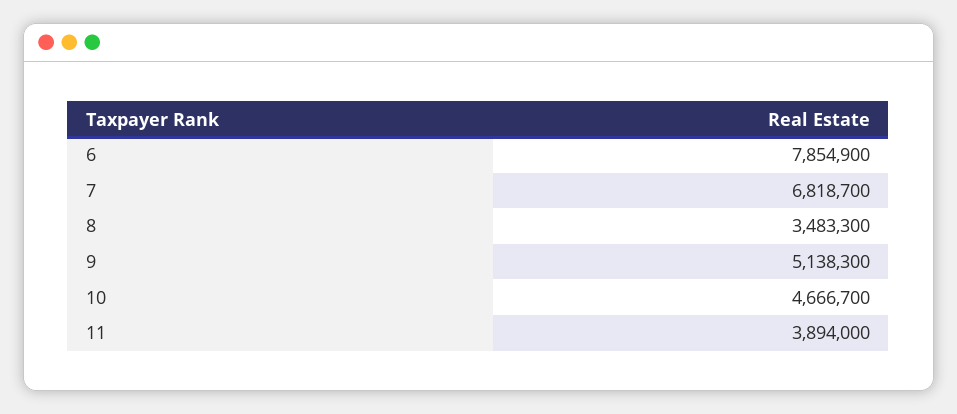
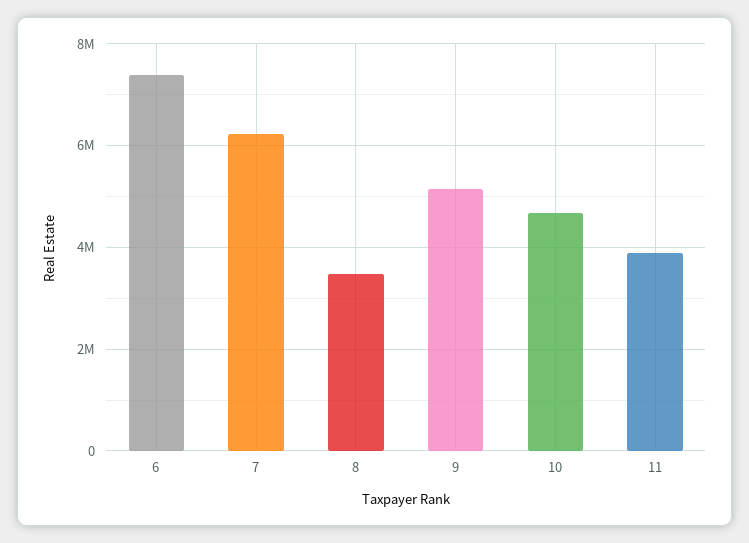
  {
-   "6": 7854900,
+   "6": 7400000,
-   "7": 6818700,
+   "7": 6200000,
    "8": 3483300,
    "9": 5138300,
    "10": 4666700,
    "11": 3894000
  }

